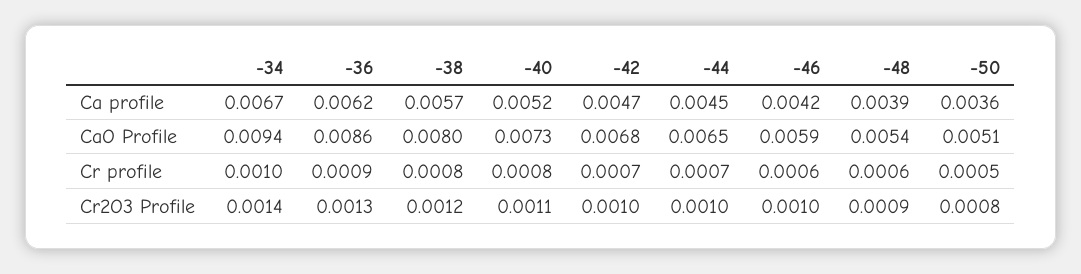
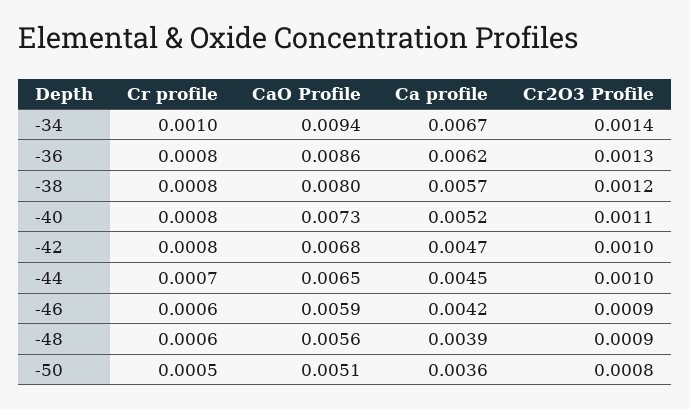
  {
    "-34": {
      "Ca profile": 0.0067,
      "CaO Profile": 0.0094,
      "Cr profile": 0.001,
      "Cr2O3 Profile": 0.0014
    },
    "-36": {
      "Ca profile": 0.0062,
      "CaO Profile": 0.0086,
-     "Cr profile": 0.0009,
+     "Cr profile": 0.0008,
      "Cr2O3 Profile": 0.0013
    },
    "-38": {
      "Ca profile": 0.0057,
      "CaO Profile": 0.008,
      "Cr profile": 0.0008,
      "Cr2O3 Profile": 0.0012
    },
    "-40": {
      "Ca profile": 0.0052,
      "CaO Profile": 0.0073,
      "Cr profile": 0.0008,
      "Cr2O3 Profile": 0.0011
    },
    "-42": {
      "Ca profile": 0.0047,
      "CaO Profile": 0.0068,
-     "Cr profile": 0.0007,
+     "Cr profile": 0.0008,
      "Cr2O3 Profile": 0.001
    },
    "-44": {
      "Ca profile": 0.0045,
      "CaO Profile": 0.0065,
      "Cr profile": 0.0007,
      "Cr2O3 Profile": 0.001
    },
    "-46": {
      "Ca profile": 0.0042,
      "CaO Profile": 0.0059,
      "Cr profile": 0.0006,
-     "Cr2O3 Profile": 0.001
+     "Cr2O3 Profile": 0.0009
    },
    "-48": {
      "Ca profile": 0.0039,
-     "CaO Profile": 0.0054,
+     "CaO Profile": 0.0056,
      "Cr profile": 0.0006,
      "Cr2O3 Profile": 0.0009
    },
    "-50": {
      "Ca profile": 0.0036,
      "CaO Profile": 0.0051,
      "Cr profile": 0.0005,
      "Cr2O3 Profile": 0.0008
    }
  }

